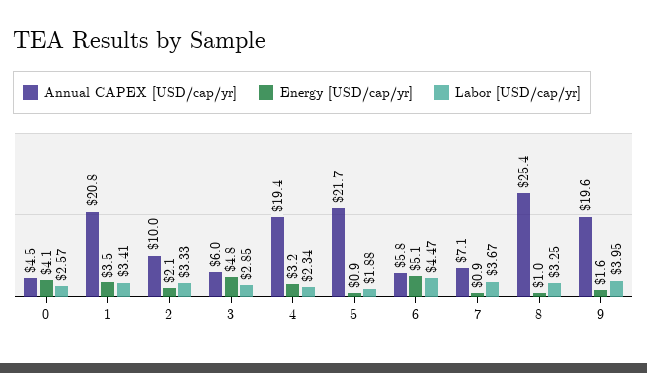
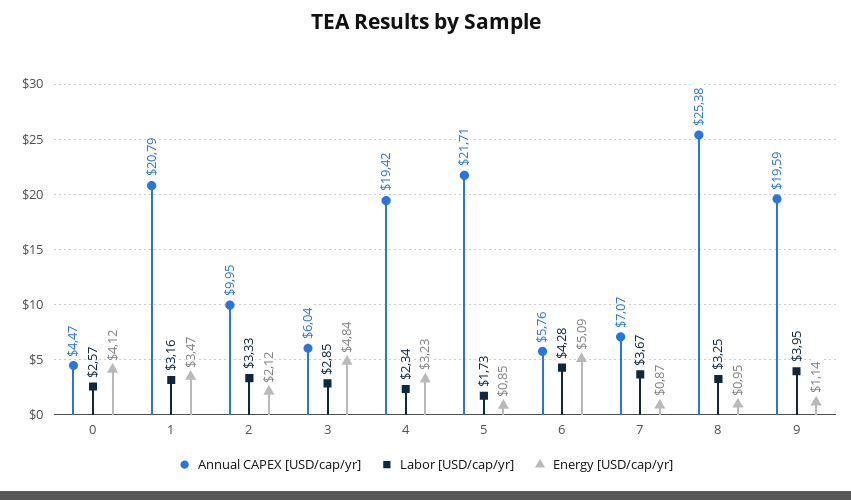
  {
    "Annual CAPEX [USD/cap/yr]": {
      "0": 4.47,
      "1": 20.79,
      "2": 9.95,
      "3": 6.04,
      "4": 19.42,
      "5": 21.71,
      "6": 5.76,
      "7": 7.07,
      "8": 25.38,
      "9": 19.59
    },
    "Energy [USD/cap/yr]": {
      "0": 4.12,
      "1": 3.47,
      "2": 2.12,
      "3": 4.84,
      "4": 3.23,
      "5": 0.85,
      "6": 5.09,
      "7": 0.87,
      "8": 0.95,
-     "9": 1.6
+     "9": 1.14
    },
    "Labor [USD/cap/yr]": {
      "0": 2.57,
-     "1": 3.41,
+     "1": 3.16,
      "2": 3.33,
      "3": 2.85,
      "4": 2.34,
-     "5": 1.88,
+     "5": 1.73,
-     "6": 4.47,
+     "6": 4.28,
      "7": 3.67,
      "8": 3.25,
      "9": 3.95
    }
  }

